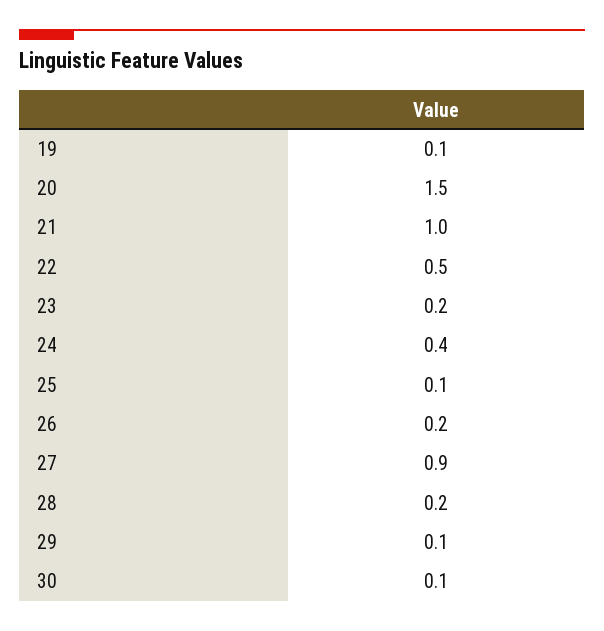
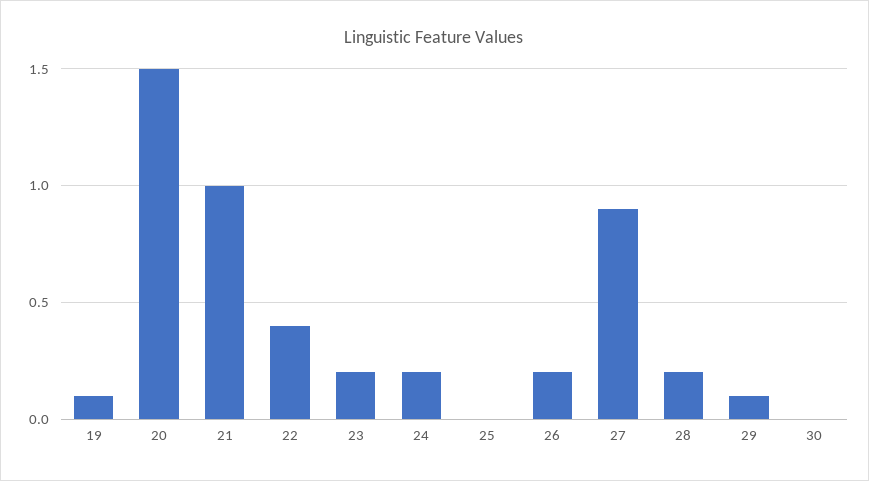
  {
    "19": 0.1,
    "20": 1.5,
    "21": 1,
-   "22": 0.5,
+   "22": 0.4,
    "23": 0.2,
-   "24": 0.4,
+   "24": 0.2,
-   "25": 0.1,
+   "25": 0,
    "26": 0.2,
    "27": 0.9,
    "28": 0.2,
    "29": 0.1,
-   "30": 0.1
+   "30": 0
  }

